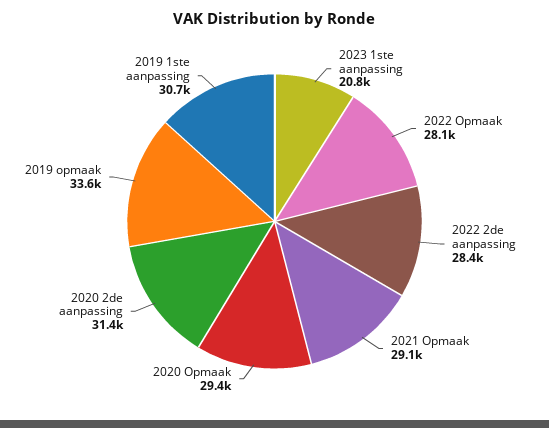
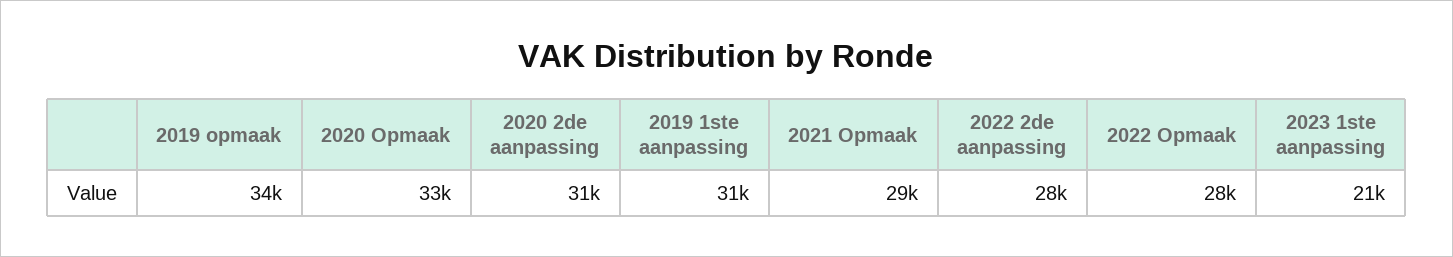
  {
    "2023 1ste aanpassing": 20800,
    "2022 Opmaak": 28100,
    "2022 2de aanpassing": 28400,
    "2021 Opmaak": 29100,
-   "2020 Opmaak": 29400,
+   "2020 Opmaak": 33000,
    "2020 2de aanpassing": 31400,
    "2019 opmaak": 33600,
    "2019 1ste aanpassing": 30700
  }

